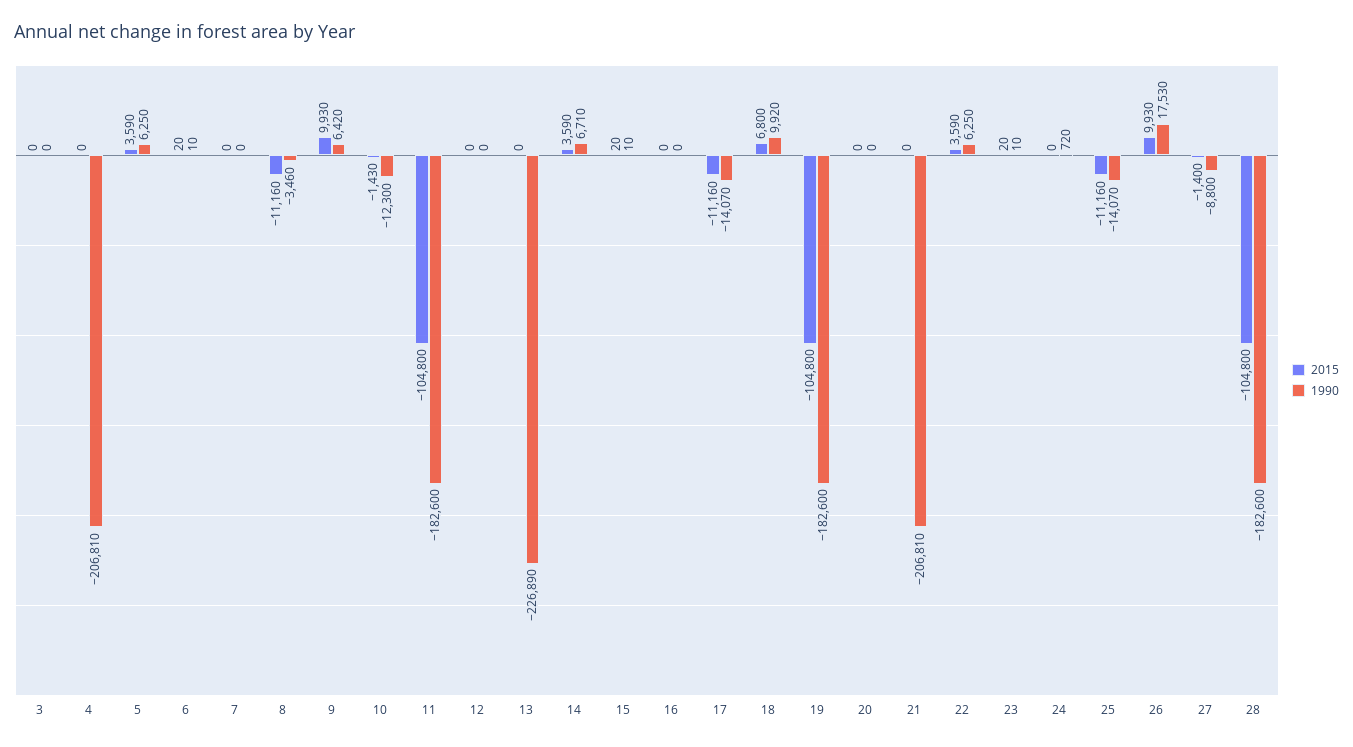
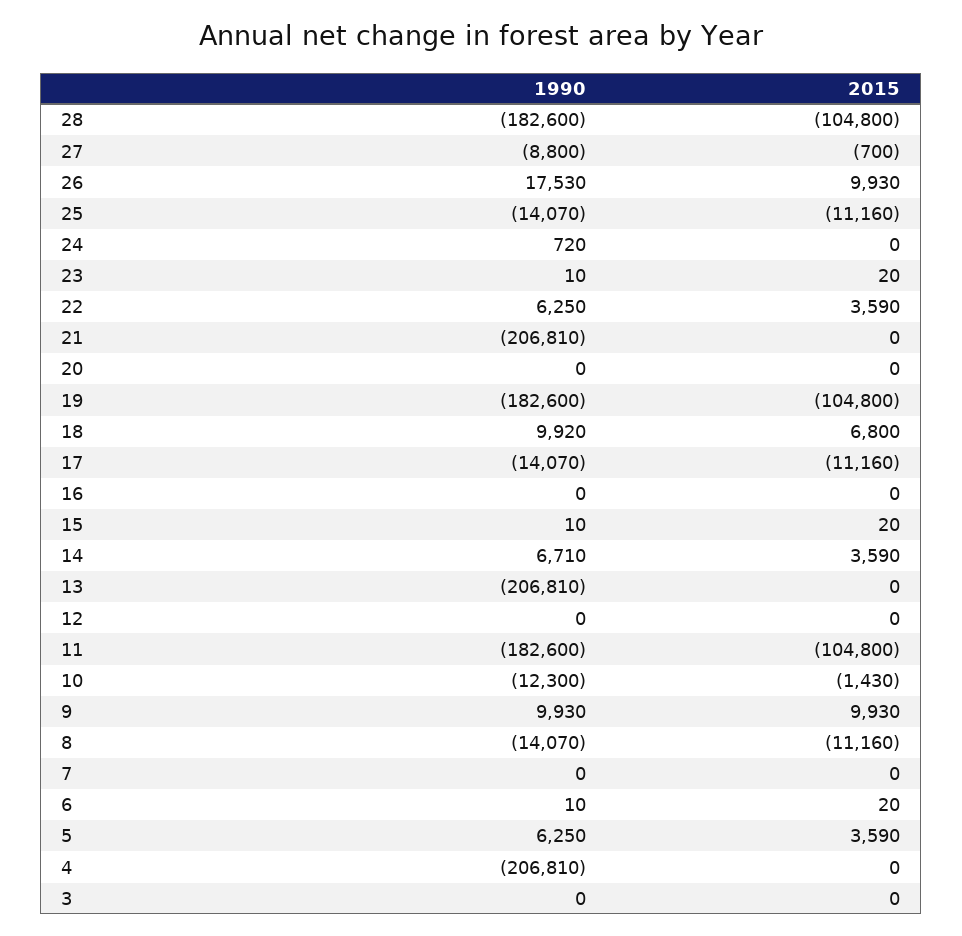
  {
    "2015": {
      "3": 0,
      "4": 0,
      "5": 3590,
      "6": 20,
      "7": 0,
      "8": -11160,
      "9": 9930,
      "10": -1430,
      "11": -104800,
      "12": 0,
      "13": 0,
      "14": 3590,
      "15": 20,
      "16": 0,
      "17": -11160,
      "18": 6800,
      "19": -104800,
      "20": 0,
      "21": 0,
      "22": 3590,
      "23": 20,
      "24": 0,
      "25": -11160,
      "26": 9930,
-     "27": -1400,
+     "27": -700,
      "28": -104800
    },
    "1990": {
      "3": 0,
      "4": -206810,
      "5": 6250,
      "6": 10,
      "7": 0,
-     "8": -3460,
+     "8": -14070,
-     "9": 6420,
+     "9": 9930,
      "10": -12300,
      "11": -182600,
      "12": 0,
-     "13": -226890,
+     "13": -206810,
      "14": 6710,
      "15": 10,
      "16": 0,
      "17": -14070,
      "18": 9920,
      "19": -182600,
      "20": 0,
      "21": -206810,
      "22": 6250,
      "23": 10,
      "24": 720,
      "25": -14070,
      "26": 17530,
      "27": -8800,
      "28": -182600
    }
  }

